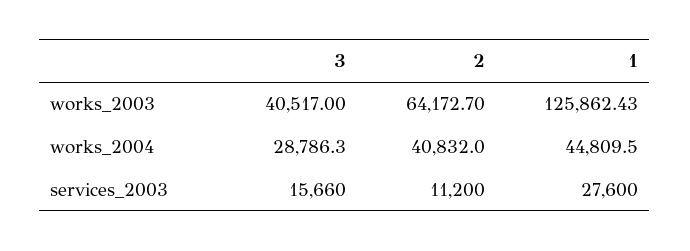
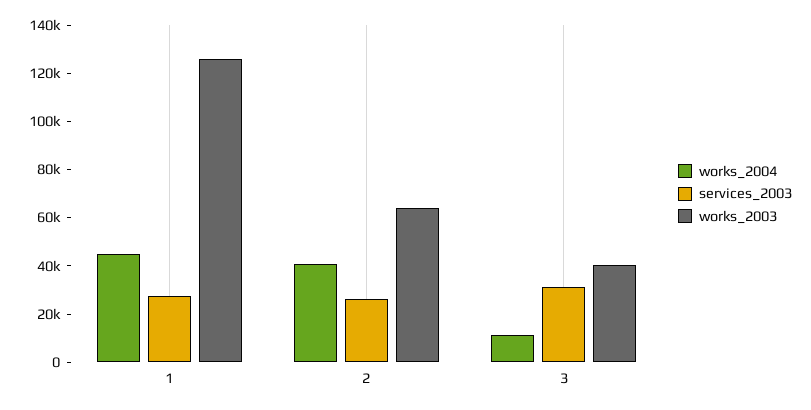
  {
    "works_2003": {
      "3": 40517,
      "2": 64172.7,
      "1": 125862.43
    },
    "works_2004": {
-     "3": 28786.3,
+     "3": 10000,
      "2": 40832,
      "1": 44809.5
    },
    "services_2003": {
-     "3": 15660,
+     "3": 30000,
-     "2": 11200,
+     "2": 25000,
      "1": 27600
    }
  }

